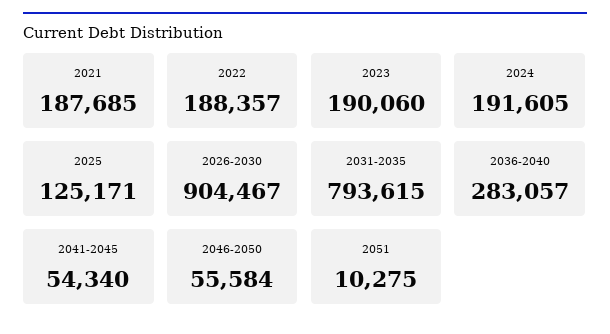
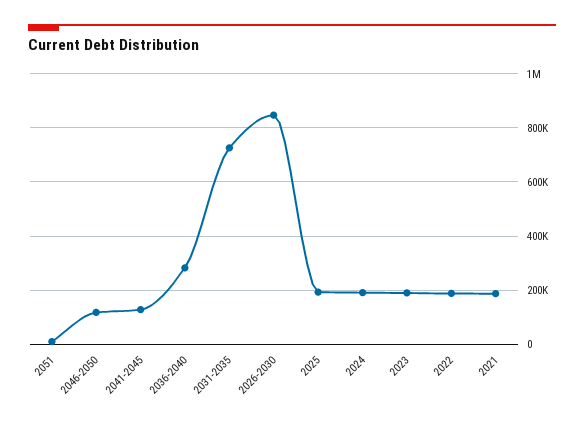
  {
    "2021": 187685,
    "2022": 188357,
    "2023": 190060,
    "2024": 191605,
-   "2025": 125171,
+   "2025": 200000,
-   "2026-2030": 904467,
+   "2026-2030": 850000,
-   "2031-2035": 793615,
+   "2031-2035": 725000,
    "2036-2040": 283057,
-   "2041-2045": 54340,
+   "2041-2045": 125000,
-   "2046-2050": 55584,
+   "2046-2050": 125000,
    "2051": 10275
  }

